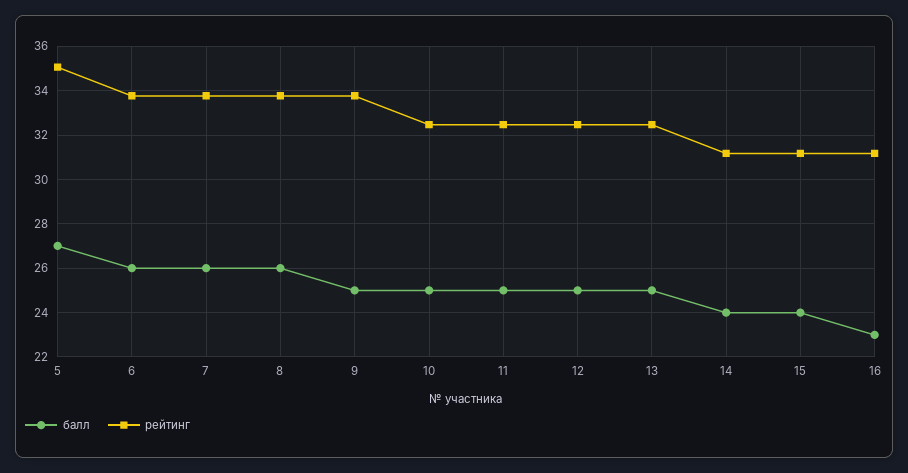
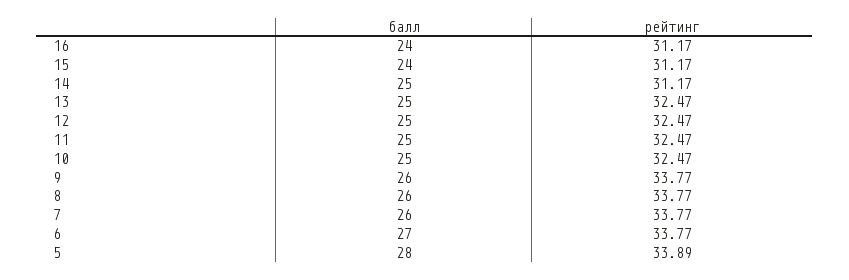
  {
    "балл": {
-     "5": 27,
+     "5": 28,
-     "6": 26,
+     "6": 27,
      "7": 26,
      "8": 26,
-     "9": 25,
+     "9": 26,
      "10": 25,
      "11": 25,
      "12": 25,
      "13": 25,
-     "14": 24,
+     "14": 25,
      "15": 24,
-     "16": 23
+     "16": 24
    },
    "рейтинг": {
-     "5": 35,
+     "5": 33.89,
      "6": 33.77,
      "7": 33.77,
      "8": 33.77,
      "9": 33.77,
      "10": 32.47,
      "11": 32.47,
      "12": 32.47,
      "13": 32.47,
      "14": 31.17,
      "15": 31.17,
      "16": 31.17
    }
  }

